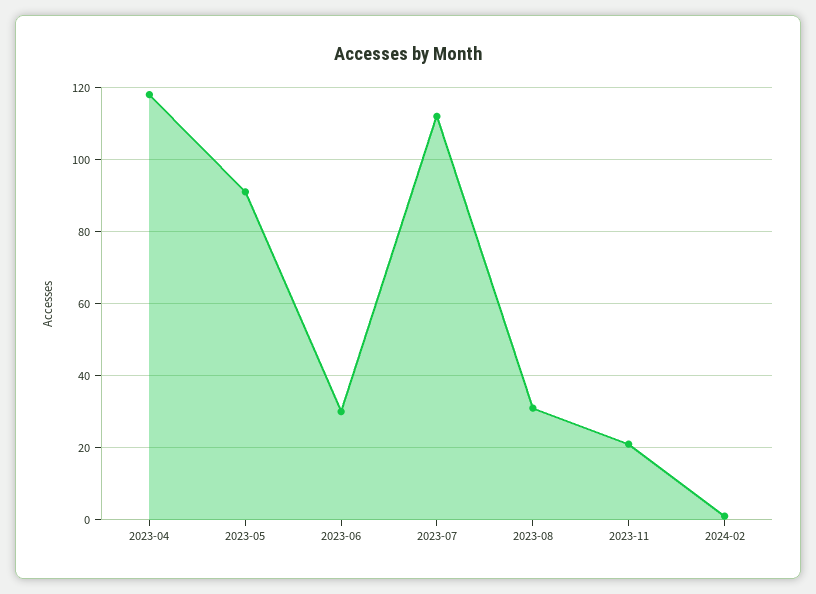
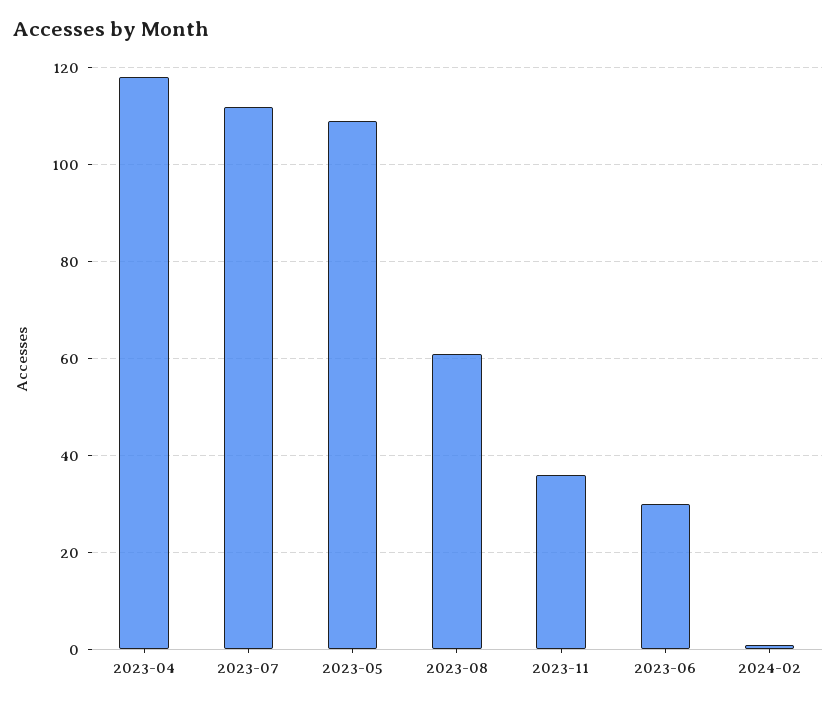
  {
    "2023-04": 120,
-   "2023-05": 90,
+   "2023-05": 110,
    "2023-06": 30,
    "2023-07": 110,
-   "2023-08": 30,
+   "2023-08": 60,
-   "2023-11": 20,
+   "2023-11": 35,
    "2024-02": 0
  }

